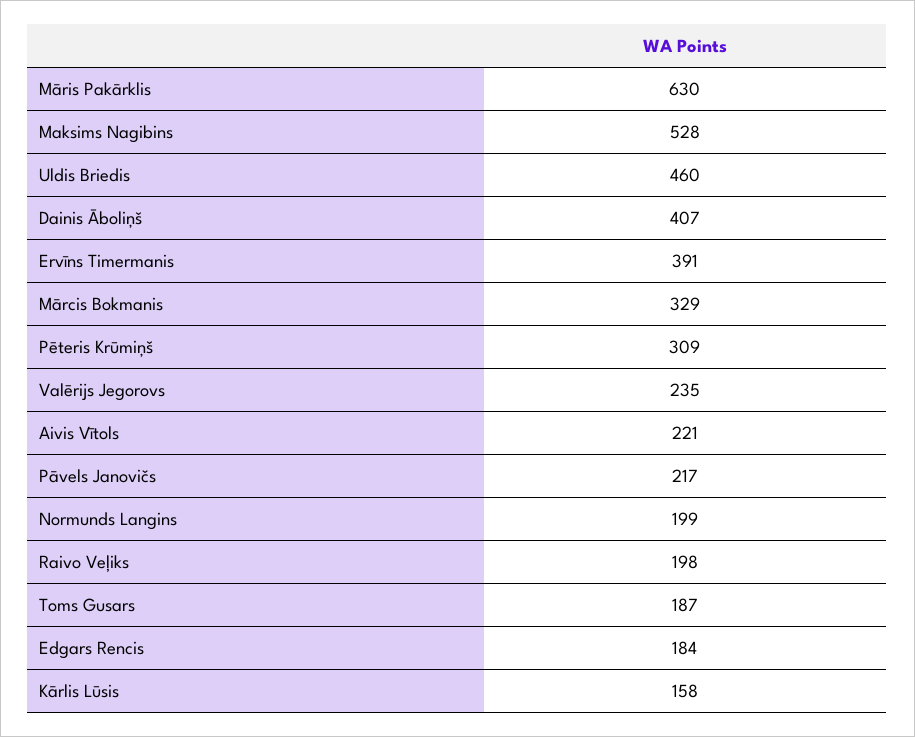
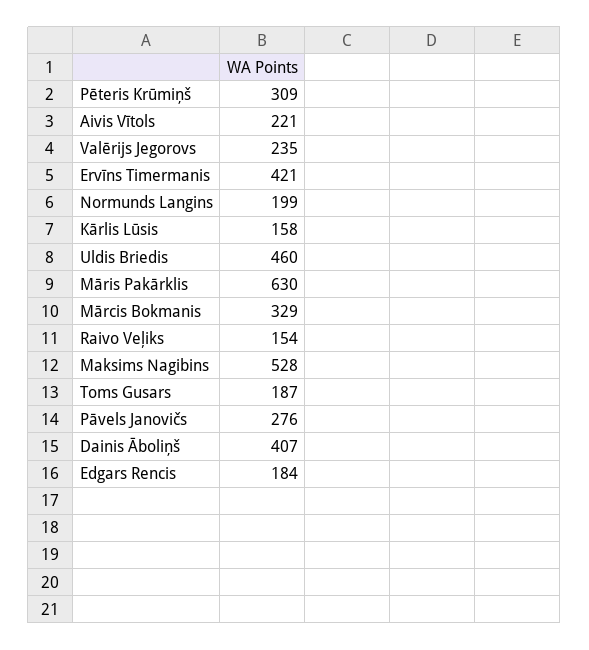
  {
    "Māris Pakārklis": 630,
    "Maksims Nagibins": 528,
    "Uldis Briedis": 460,
    "Dainis Āboliņš": 407,
-   "Ervīns Timermanis": 391,
+   "Ervīns Timermanis": 421,
    "Mārcis Bokmanis": 329,
    "Pēteris Krūmiņš": 309,
    "Valērijs Jegorovs": 235,
    "Aivis Vītols": 221,
-   "Pāvels Janovičs": 217,
+   "Pāvels Janovičs": 276,
    "Normunds Langins": 199,
-   "Raivo Veļiks": 198,
+   "Raivo Veļiks": 154,
    "Toms Gusars": 187,
    "Edgars Rencis": 184,
    "Kārlis Lūsis": 158
  }

